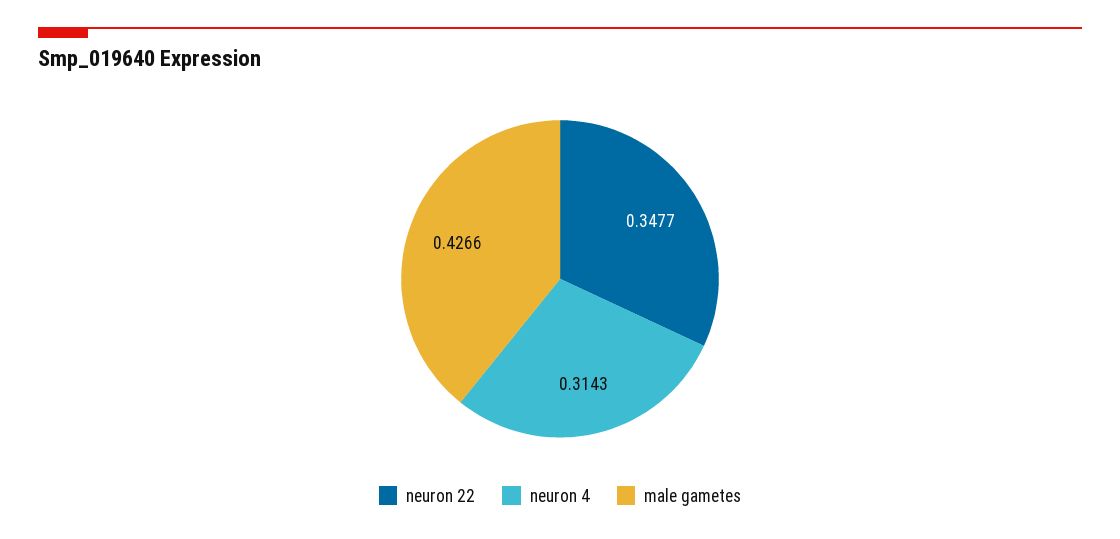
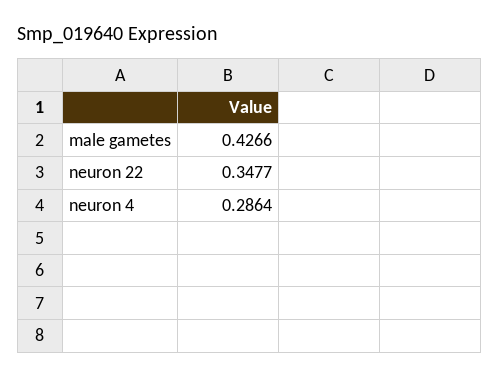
  {
    "neuron 22": 0.3477,
-   "neuron 4": 0.3143,
+   "neuron 4": 0.2864,
    "male gametes": 0.4266
  }

